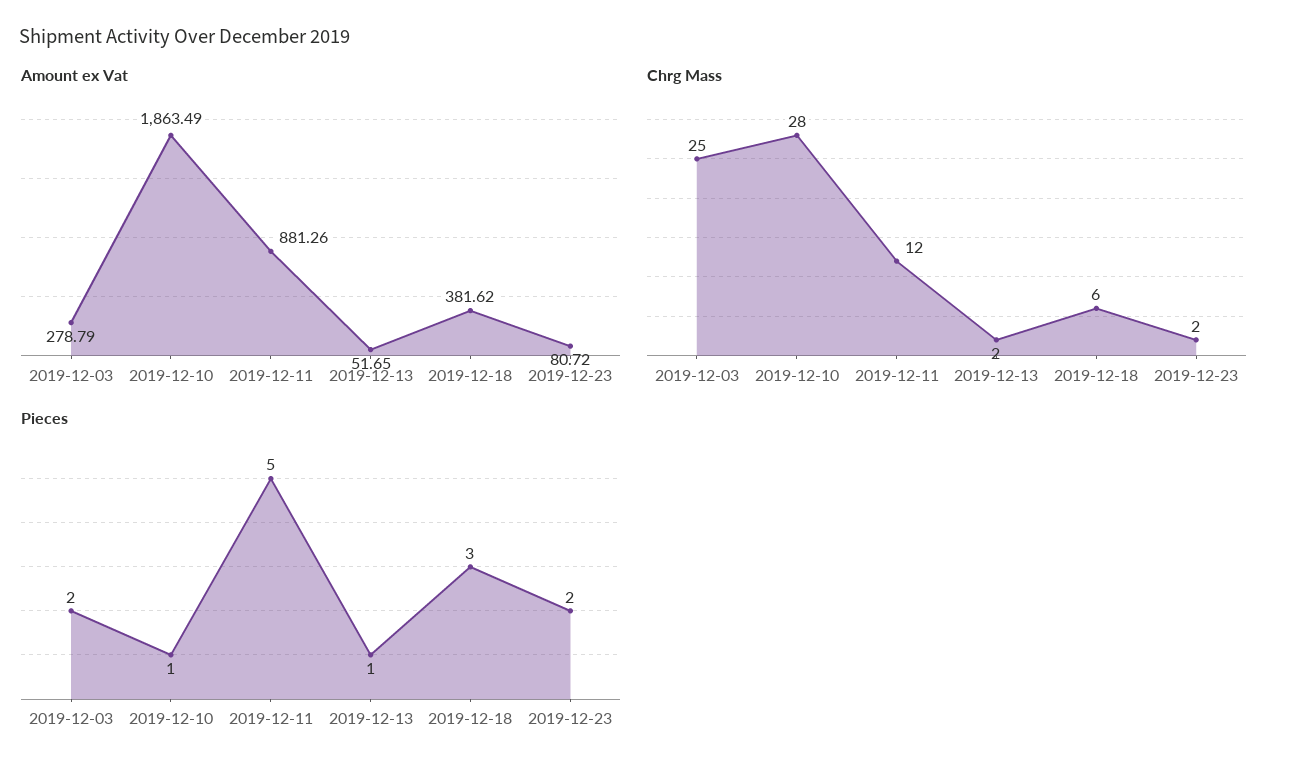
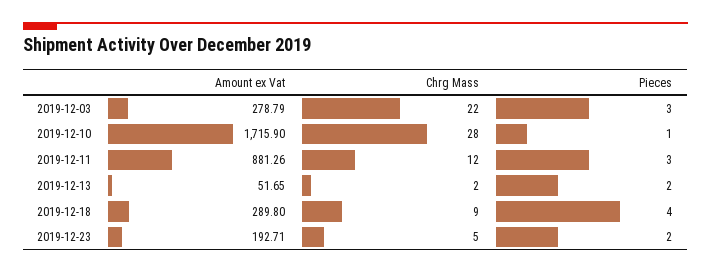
  {
    "Amount ex Vat": {
      "2019-12-03": 278.79,
-     "2019-12-10": 1863.49,
+     "2019-12-10": 1715.9,
      "2019-12-11": 881.26,
      "2019-12-13": 51.65,
-     "2019-12-18": 381.62,
+     "2019-12-18": 289.8,
-     "2019-12-23": 80.72
+     "2019-12-23": 192.71
    },
    "Chrg Mass": {
-     "2019-12-03": 25,
+     "2019-12-03": 22,
      "2019-12-10": 28,
      "2019-12-11": 12,
      "2019-12-13": 2,
-     "2019-12-18": 6,
+     "2019-12-18": 9,
-     "2019-12-23": 2
+     "2019-12-23": 5
    },
    "Pieces": {
-     "2019-12-03": 2,
+     "2019-12-03": 3,
      "2019-12-10": 1,
-     "2019-12-11": 5,
+     "2019-12-11": 3,
-     "2019-12-13": 1,
+     "2019-12-13": 2,
-     "2019-12-18": 3,
+     "2019-12-18": 4,
      "2019-12-23": 2
    }
  }

